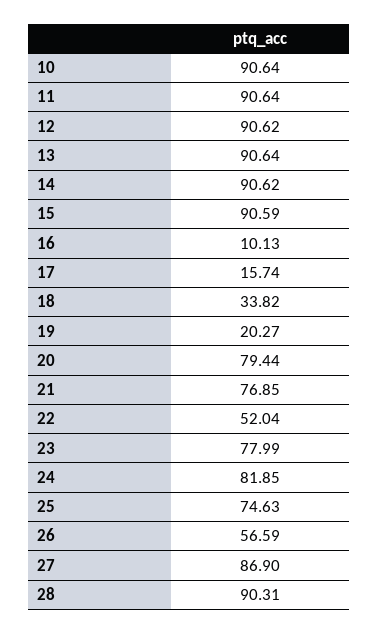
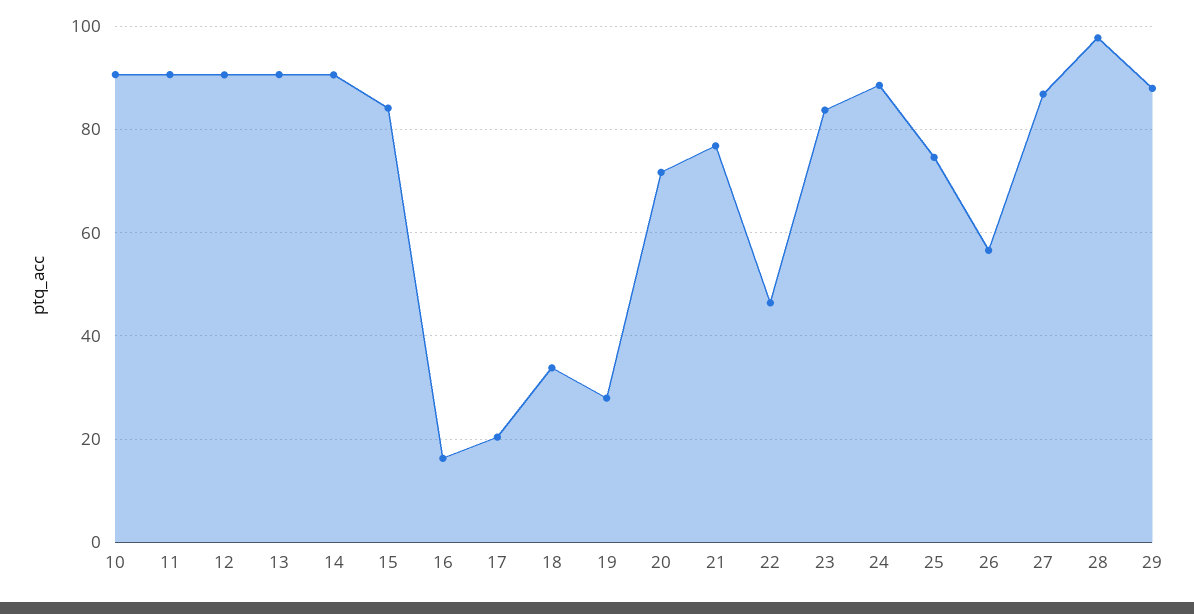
  {
    "10": 90.64,
    "11": 90.64,
    "12": 90.62,
    "13": 90.64,
    "14": 90.62,
-   "15": 90.59,
+   "15": 84,
-   "16": 10.13,
+   "16": 16,
-   "17": 15.74,
+   "17": 20,
    "18": 33.82,
-   "19": 20.27,
+   "19": 28,
-   "20": 79.44,
+   "20": 72,
    "21": 76.85,
-   "22": 52.04,
+   "22": 46,
-   "23": 77.99,
+   "23": 84,
-   "24": 81.85,
+   "24": 88,
    "25": 74.63,
    "26": 56.59,
    "27": 86.9,
-   "28": 90.31
+   "28": 98,
+   "29": 88
  }

